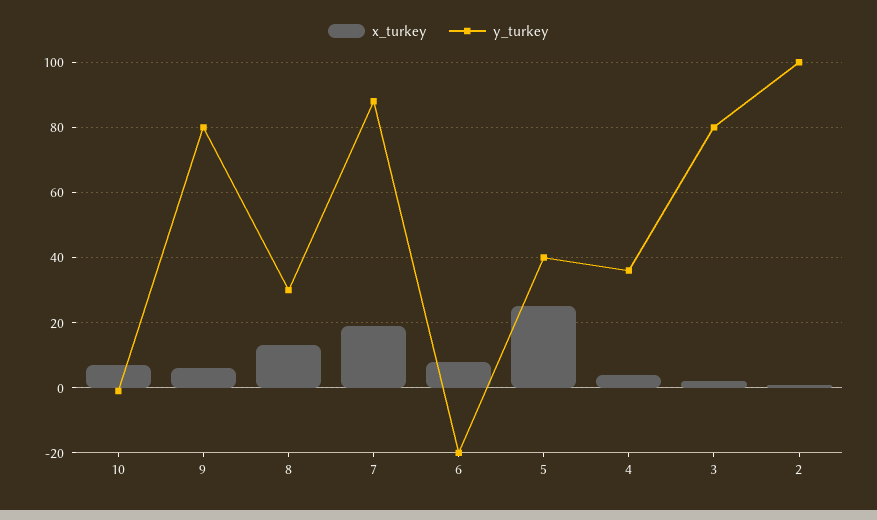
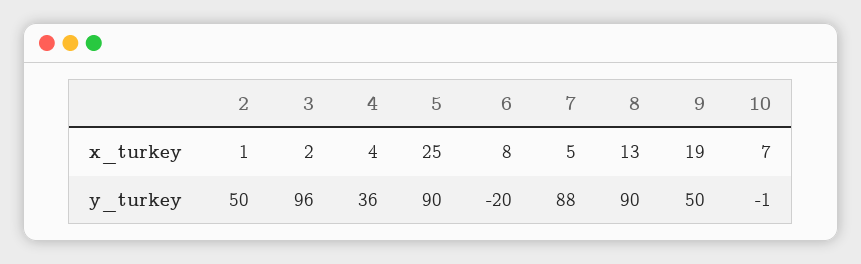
  {
    "x_turkey": {
      "10": 7,
-     "9": 5,
+     "9": 19,
      "8": 13,
-     "7": 20,
+     "7": 5,
      "6": 8,
      "5": 25,
      "4": 4,
      "3": 2,
      "2": 1
    },
    "y_turkey": {
      "10": -1,
-     "9": 80,
+     "9": 50,
-     "8": 30,
+     "8": 90,
      "7": 88,
      "6": -20,
-     "5": 40,
+     "5": 90,
      "4": 36,
-     "3": 80,
+     "3": 96,
-     "2": 100
+     "2": 50
    }
  }

